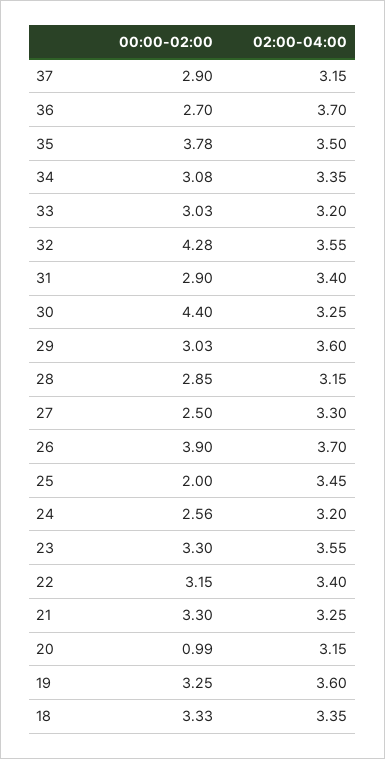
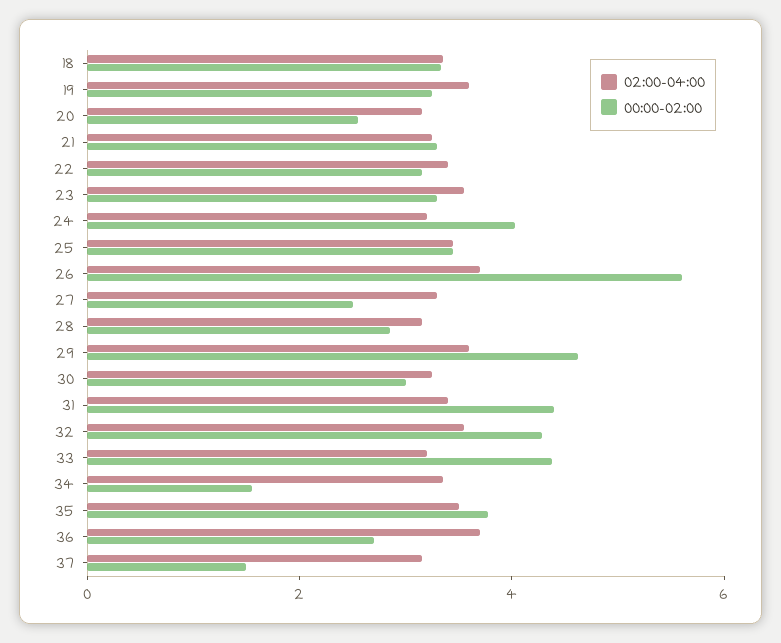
  {
    "00:00-02:00": {
-     "37": 2.9,
+     "37": 1.5,
      "36": 2.7,
      "35": 3.78,
-     "34": 3.08,
+     "34": 1.5,
-     "33": 3.03,
+     "33": 4.5,
      "32": 4.28,
-     "31": 2.9,
+     "31": 4.5,
-     "30": 4.4,
+     "30": 3,
-     "29": 3.03,
+     "29": 4.5,
      "28": 2.85,
      "27": 2.5,
-     "26": 3.9,
+     "26": 5.5,
-     "25": 2,
+     "25": 3.5,
-     "24": 2.56,
+     "24": 4,
      "23": 3.3,
      "22": 3.15,
      "21": 3.3,
-     "20": 0.99,
+     "20": 2.5,
      "19": 3.25,
      "18": 3.33
    },
    "02:00-04:00": {
      "37": 3.15,
      "36": 3.7,
      "35": 3.5,
      "34": 3.35,
      "33": 3.2,
      "32": 3.55,
      "31": 3.4,
      "30": 3.25,
      "29": 3.6,
      "28": 3.15,
      "27": 3.3,
      "26": 3.7,
      "25": 3.45,
      "24": 3.2,
      "23": 3.55,
      "22": 3.4,
      "21": 3.25,
      "20": 3.15,
      "19": 3.6,
      "18": 3.35
    }
  }

